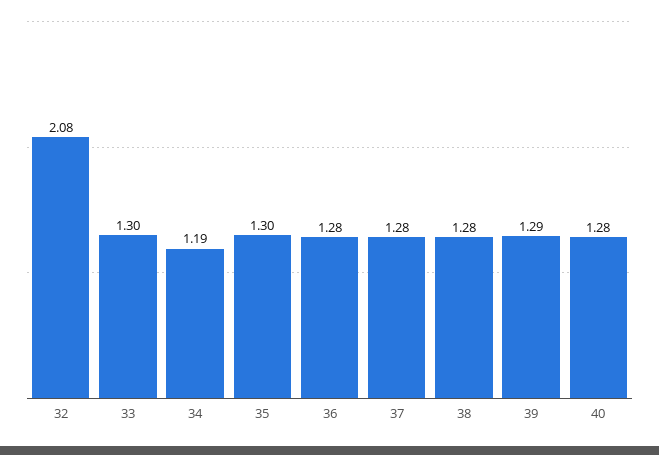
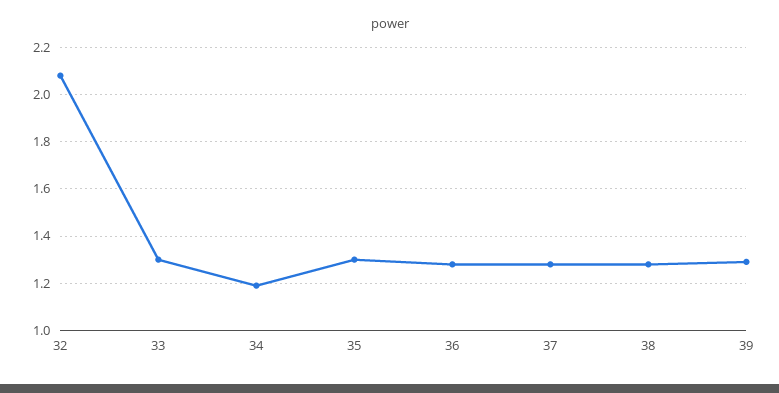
  {
    "32": 2.08,
    "33": 1.3,
    "34": 1.19,
    "35": 1.3,
    "36": 1.28,
    "37": 1.28,
    "38": 1.28,
-   "39": 1.29,
+   "39": 1.29
-   "40": 1.28
  }

